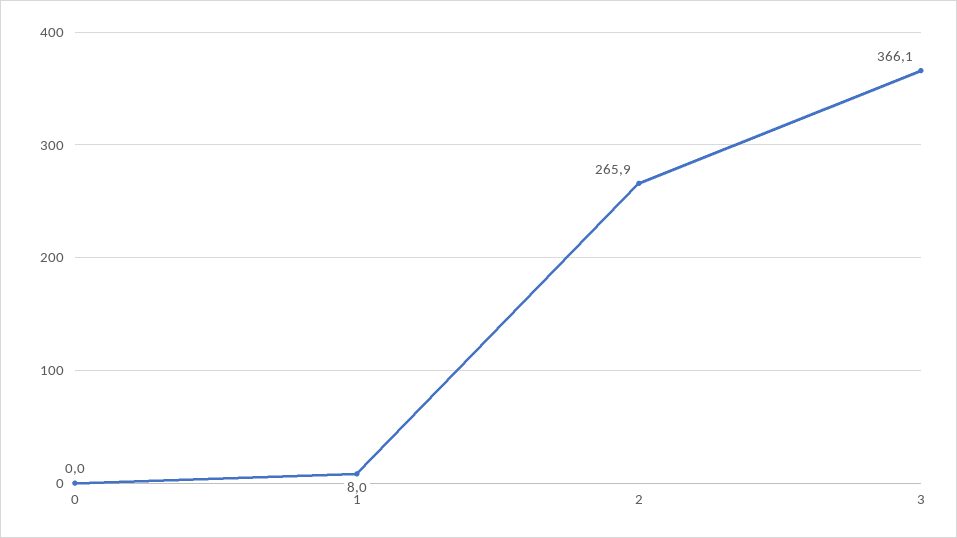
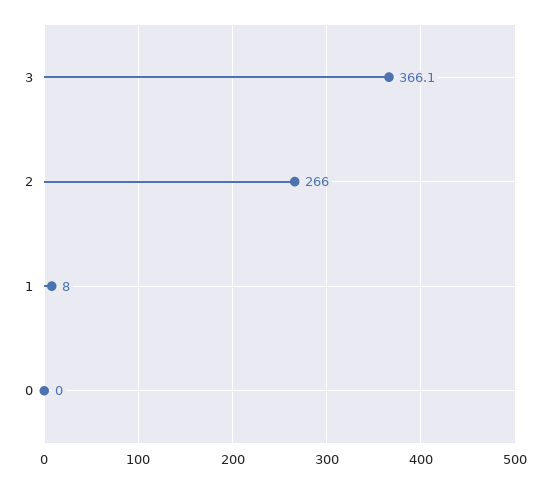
  {
    "0": 0,
    "1": 8,
-   "2": 265.9,
+   "2": 266,
    "3": 366.1
  }

